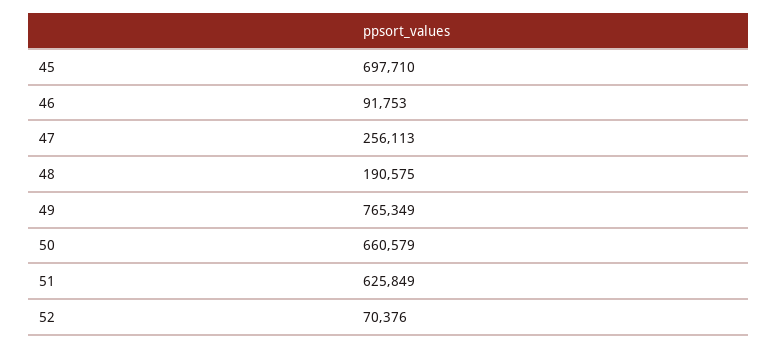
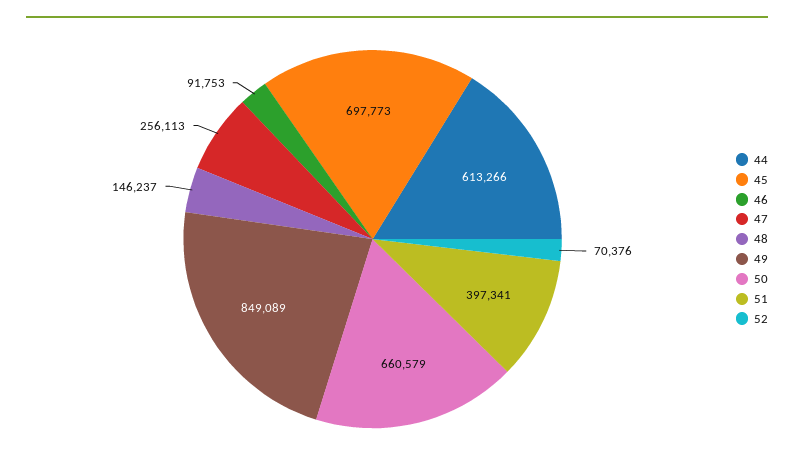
  {
-   "45": 697710,
+   "45": 697773,
    "46": 91753,
    "47": 256113,
-   "48": 190575,
+   "48": 146237,
-   "49": 765349,
+   "49": 849089,
    "50": 660579,
-   "51": 625849,
+   "51": 397341,
-   "52": 70376
+   "52": 70376,
+   "44": 613266
  }

